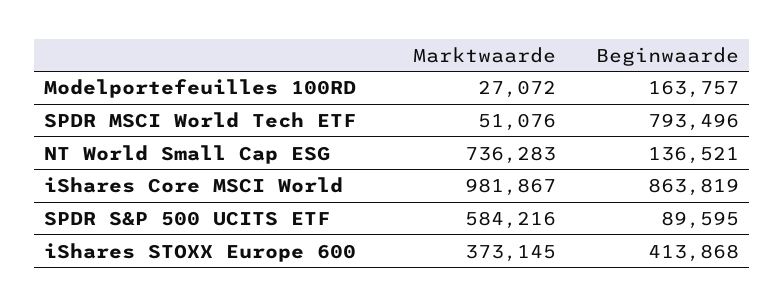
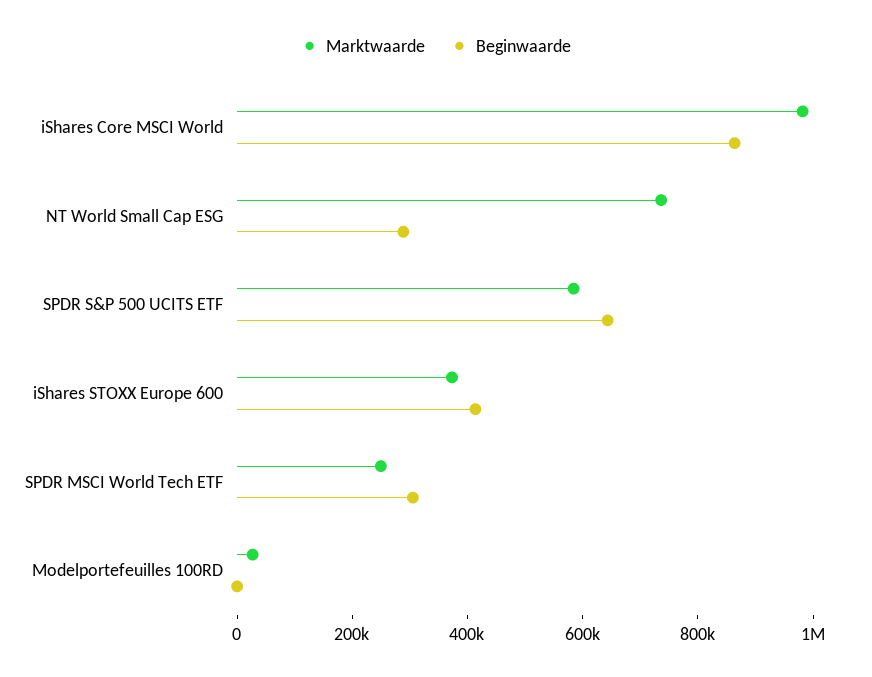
  {
    "Marktwaarde": {
      "Modelportefeuilles 100RD": 27072,
-     "SPDR MSCI World Tech ETF": 51076,
+     "SPDR MSCI World Tech ETF": 250000,
      "NT World Small Cap ESG": 736283,
      "iShares Core MSCI World": 981867,
      "SPDR S&P 500 UCITS ETF": 584216,
      "iShares STOXX Europe 600": 373145
    },
    "Beginwaarde": {
-     "Modelportefeuilles 100RD": 163757,
+     "Modelportefeuilles 100RD": 0,
-     "SPDR MSCI World Tech ETF": 793496,
+     "SPDR MSCI World Tech ETF": 300000,
-     "NT World Small Cap ESG": 136521,
+     "NT World Small Cap ESG": 300000,
      "iShares Core MSCI World": 863819,
-     "SPDR S&P 500 UCITS ETF": 89595,
+     "SPDR S&P 500 UCITS ETF": 650000,
      "iShares STOXX Europe 600": 413868
    }
  }

